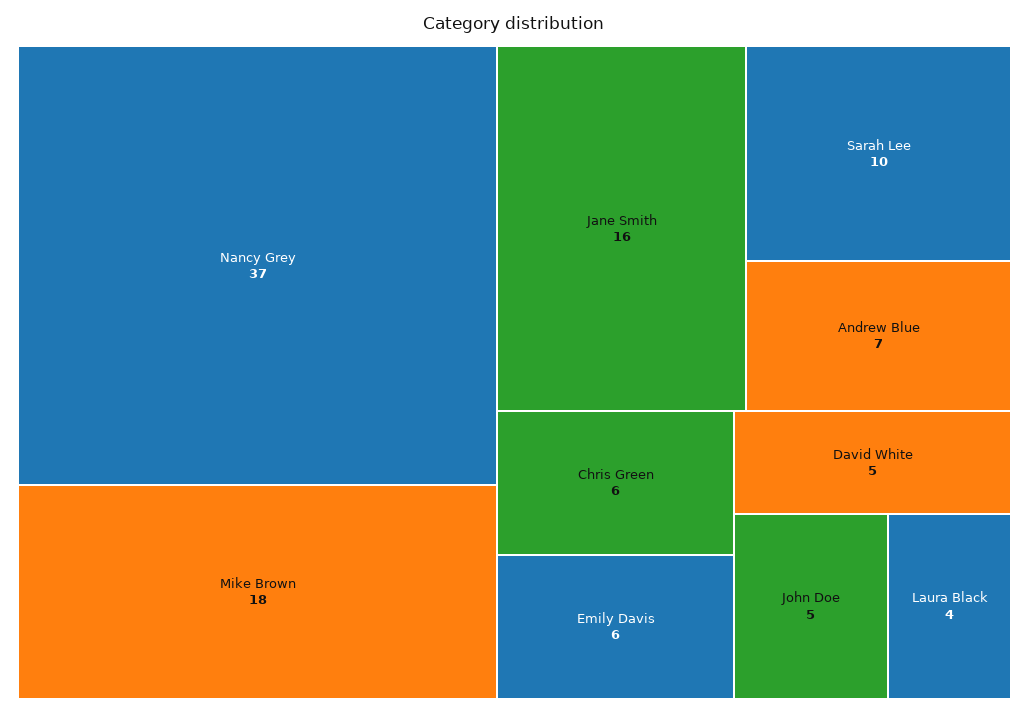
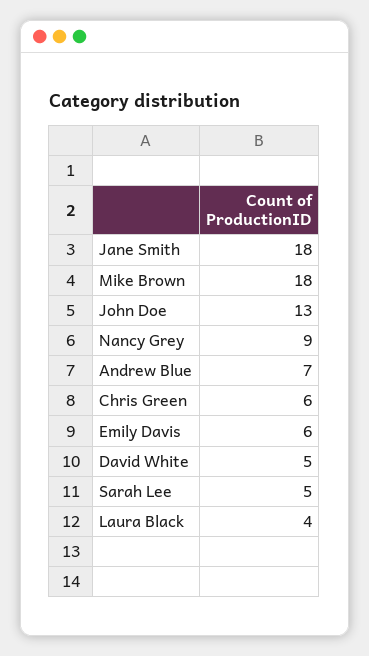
  {
-   "Nancy Grey": 37,
+   "Nancy Grey": 9,
    "Mike Brown": 18,
-   "Jane Smith": 16,
+   "Jane Smith": 18,
-   "Sarah Lee": 10,
+   "Sarah Lee": 5,
    "Andrew Blue": 7,
    "Chris Green": 6,
    "Emily Davis": 6,
    "David White": 5,
-   "John Doe": 5,
+   "John Doe": 13,
    "Laura Black": 4
  }

